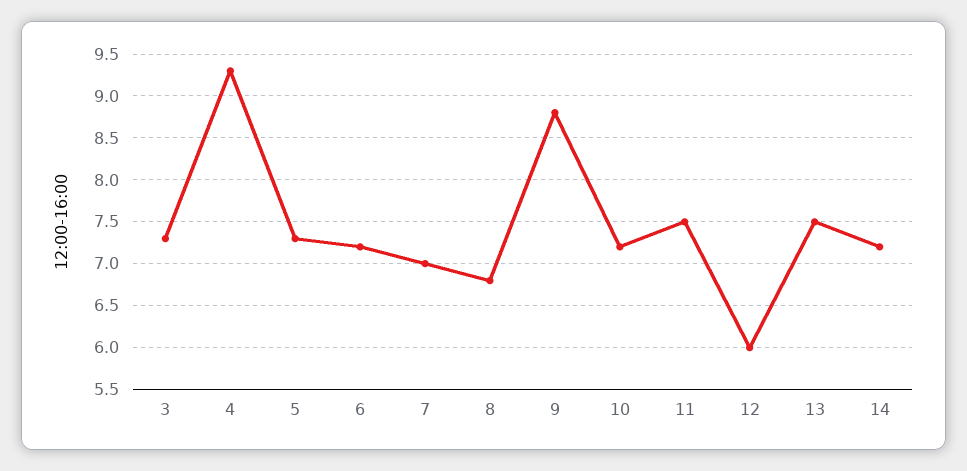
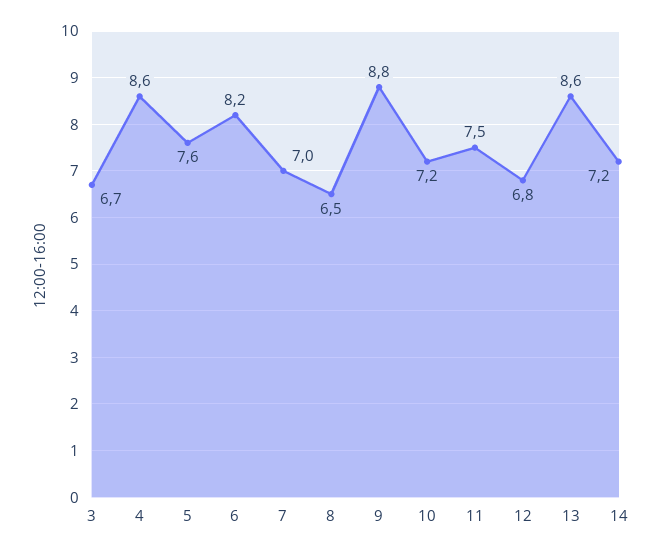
  {
-   "3": 7.3,
+   "3": 6.7,
-   "4": 9.3,
+   "4": 8.6,
-   "5": 7.3,
+   "5": 7.6,
-   "6": 7.2,
+   "6": 8.2,
    "7": 7,
-   "8": 6.8,
+   "8": 6.5,
    "9": 8.8,
    "10": 7.2,
    "11": 7.5,
-   "12": 6,
+   "12": 6.8,
-   "13": 7.5,
+   "13": 8.6,
    "14": 7.2
  }

